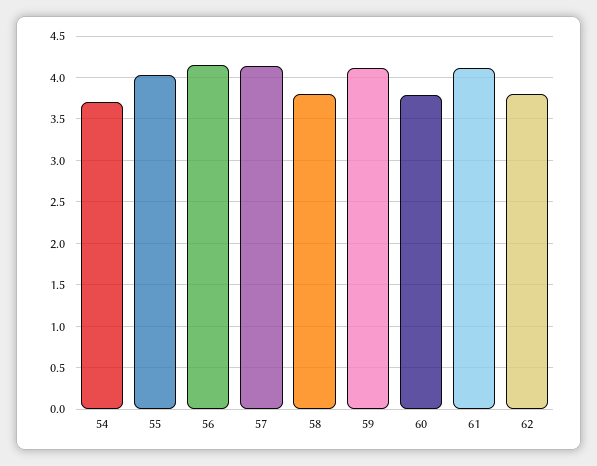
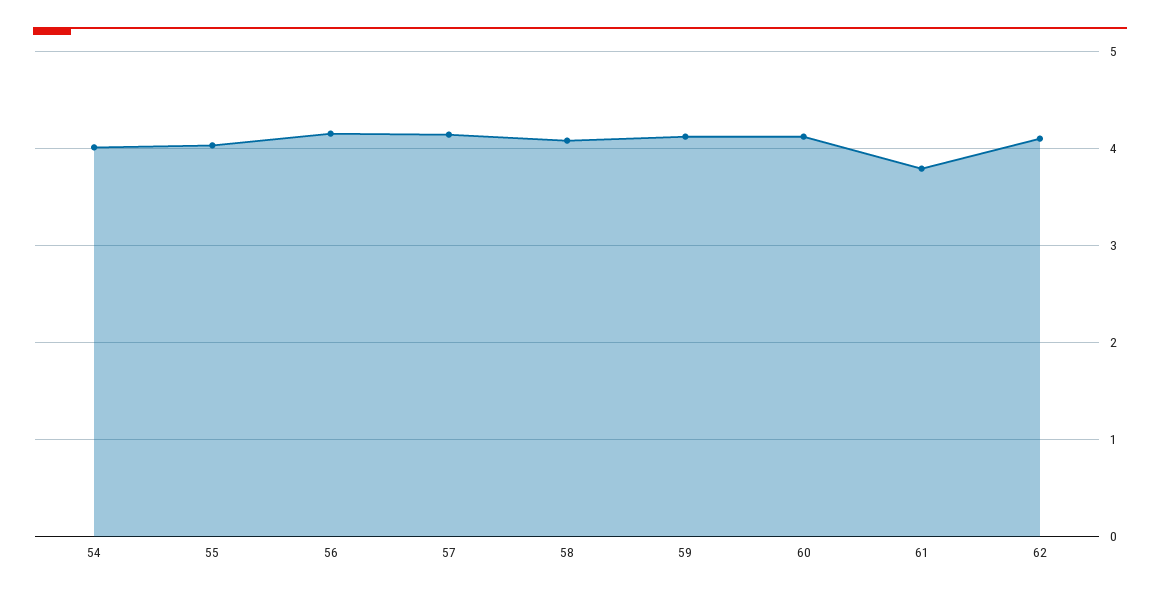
  {
-   "54": 3.7,
+   "54": 4,
    "55": 4,
    "56": 4.2,
    "57": 4.1,
-   "58": 3.8,
+   "58": 4.1,
    "59": 4.1,
-   "60": 3.8,
+   "60": 4.1,
-   "61": 4.1,
+   "61": 3.8,
-   "62": 3.8
+   "62": 4.1
  }

